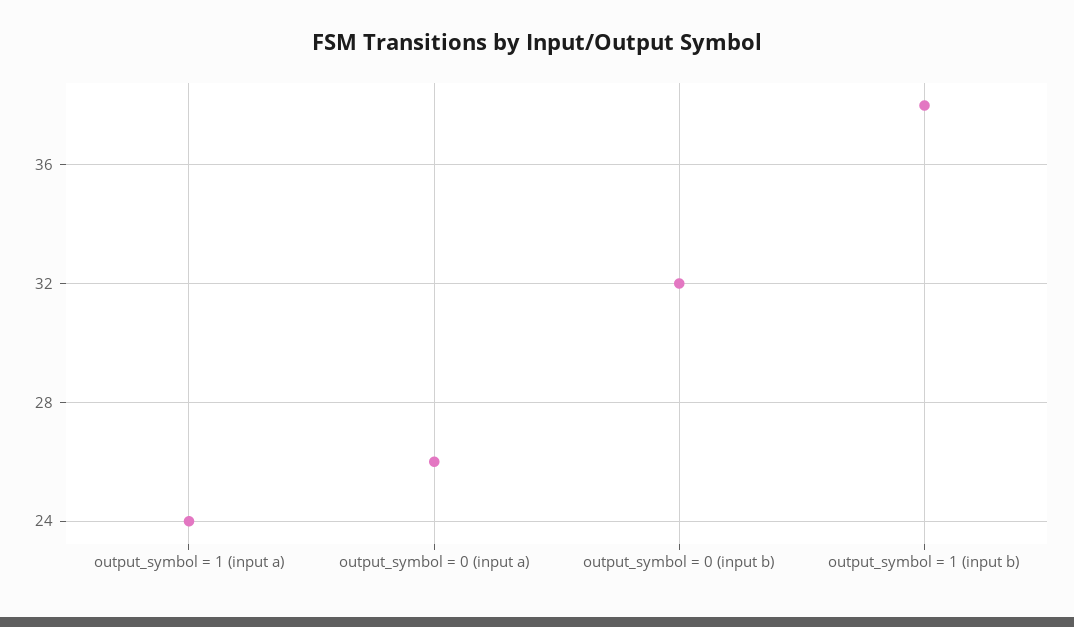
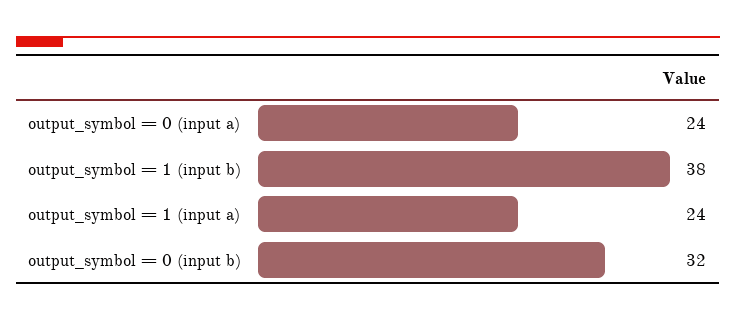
  {
    "output_symbol = 1 (input a)": 24,
-   "output_symbol = 0 (input a)": 26,
+   "output_symbol = 0 (input a)": 24,
    "output_symbol = 0 (input b)": 32,
    "output_symbol = 1 (input b)": 38
  }

